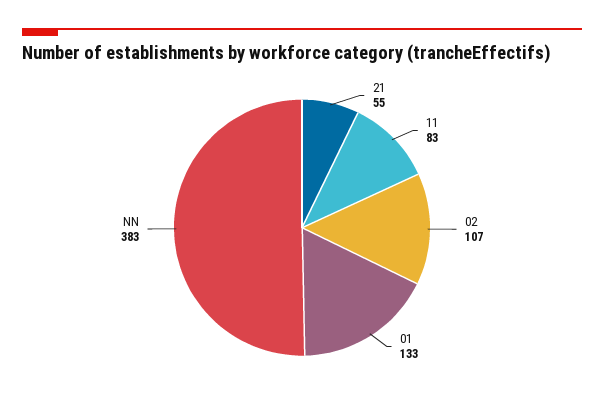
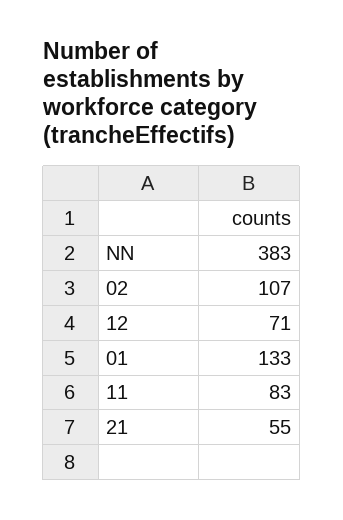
  {
    "21": 55,
    "11": 83,
    "02": 107,
    "01": 133,
-   "NN": 383
+   "NN": 383,
+   "12": 71
  }

